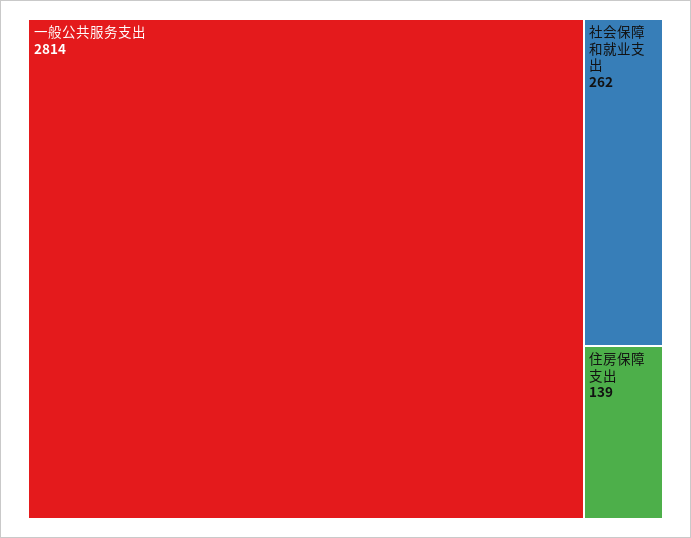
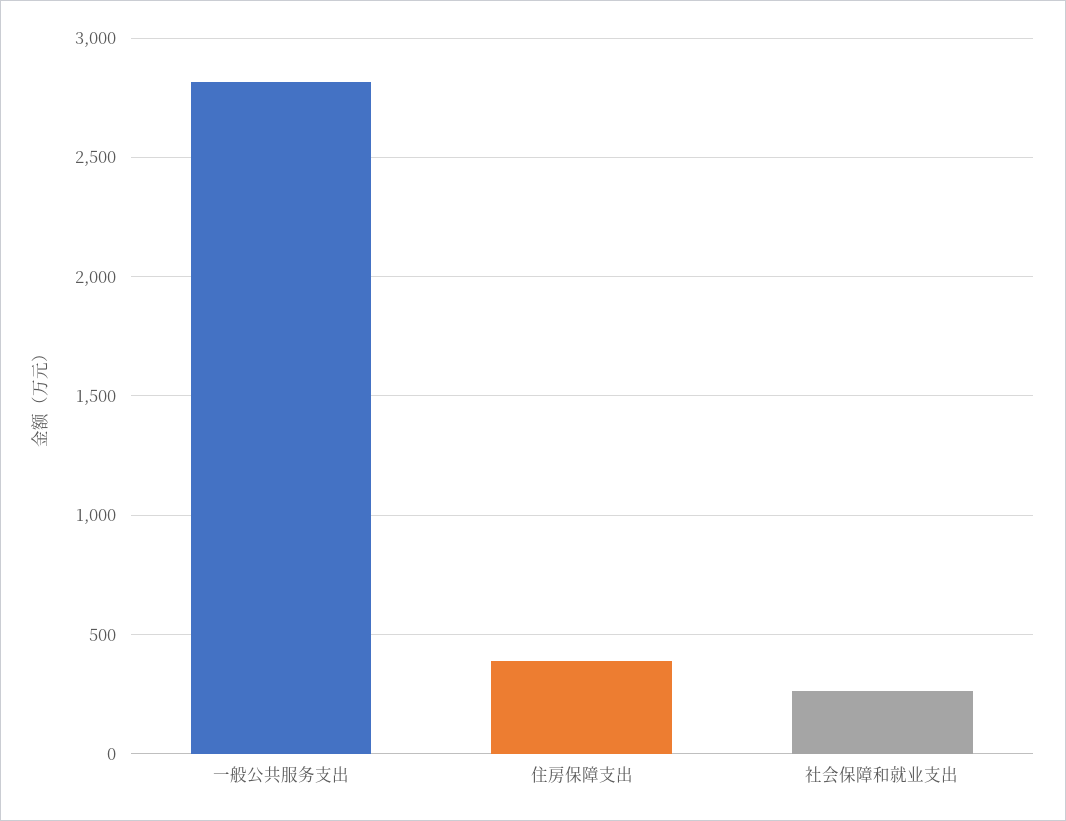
  {
    "一般公共服务支出": 2814,
    "社会保障和就业支出": 262,
-   "住房保障支出": 139
+   "住房保障支出": 400
  }

